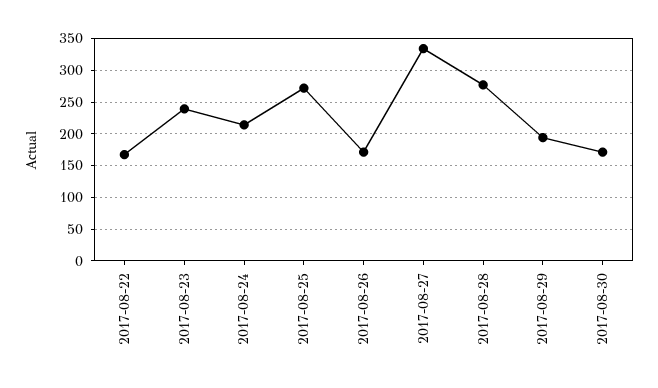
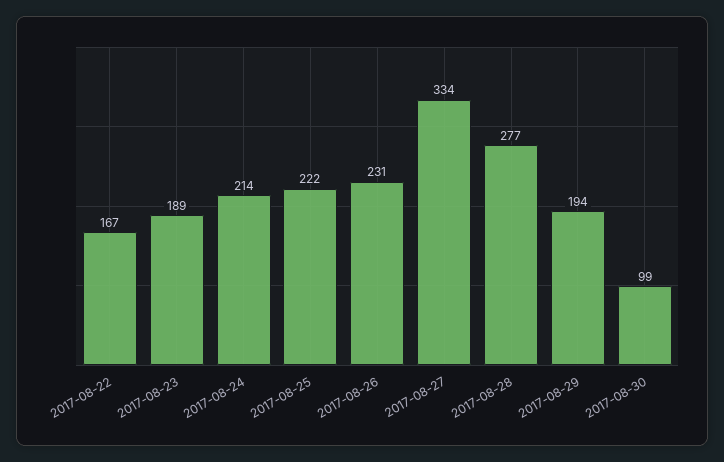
  {
    "2017-08-22": 167,
-   "2017-08-23": 240,
+   "2017-08-23": 189,
    "2017-08-24": 214,
-   "2017-08-25": 270,
+   "2017-08-25": 222,
-   "2017-08-26": 170,
+   "2017-08-26": 231,
    "2017-08-27": 334,
    "2017-08-28": 277,
    "2017-08-29": 194,
-   "2017-08-30": 170
+   "2017-08-30": 99
  }

